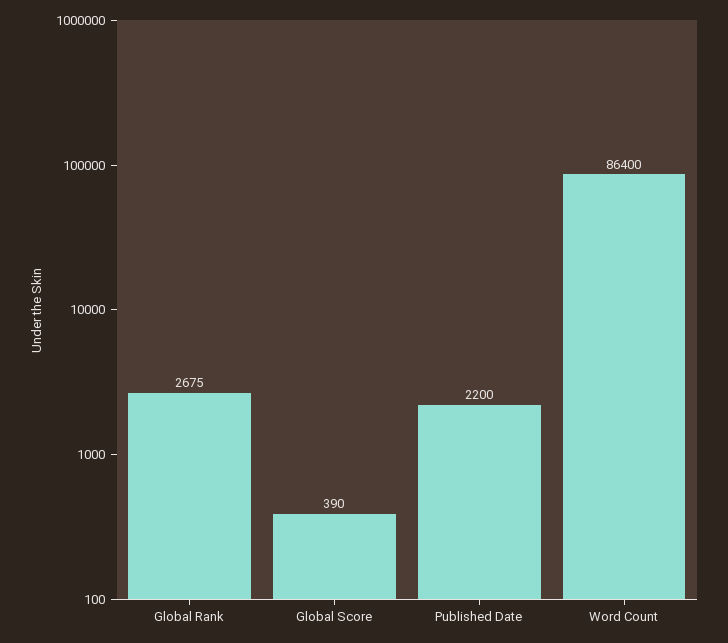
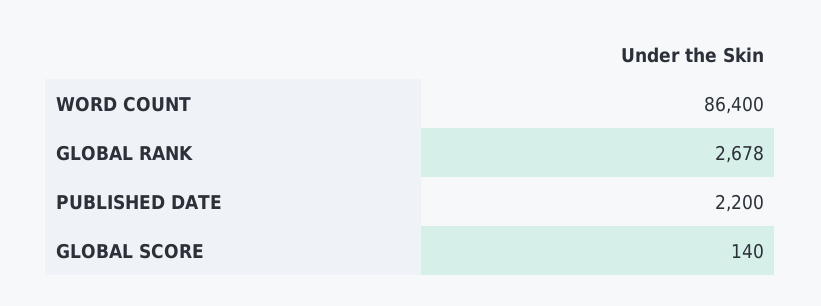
  {
-   "Global Rank": 2675,
+   "Global Rank": 2678,
-   "Global Score": 390,
+   "Global Score": 140,
    "Published Date": 2200,
    "Word Count": 86400
  }

